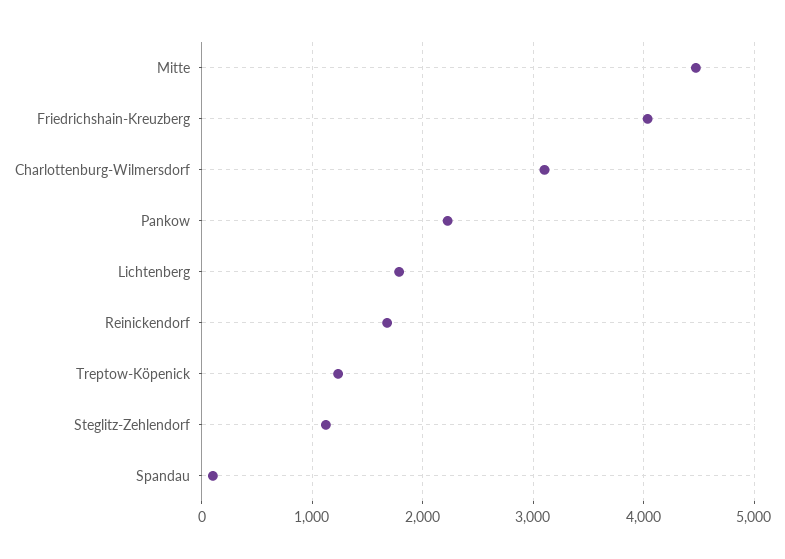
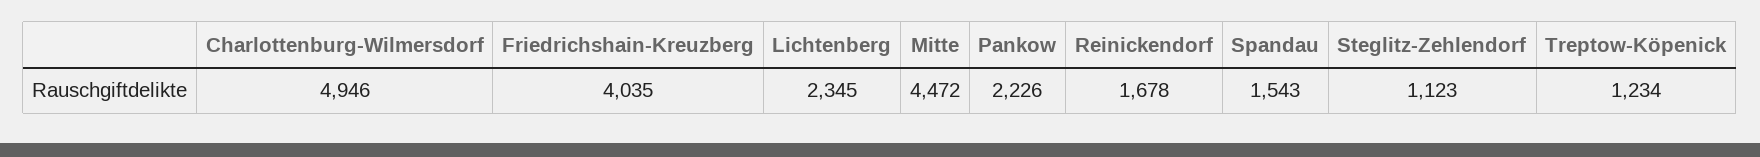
  {
    "Mitte": 4472,
    "Friedrichshain-Kreuzberg": 4035,
-   "Charlottenburg-Wilmersdorf": 3100,
+   "Charlottenburg-Wilmersdorf": 4946,
    "Pankow": 2226,
-   "Lichtenberg": 1800,
+   "Lichtenberg": 2345,
    "Reinickendorf": 1678,
    "Treptow-Köpenick": 1234,
    "Steglitz-Zehlendorf": 1123,
-   "Spandau": 100
+   "Spandau": 1543
  }

